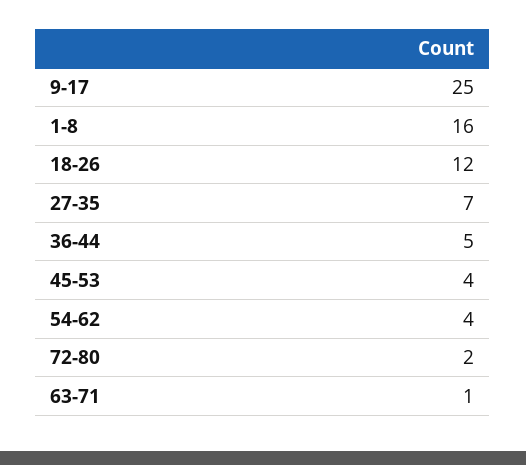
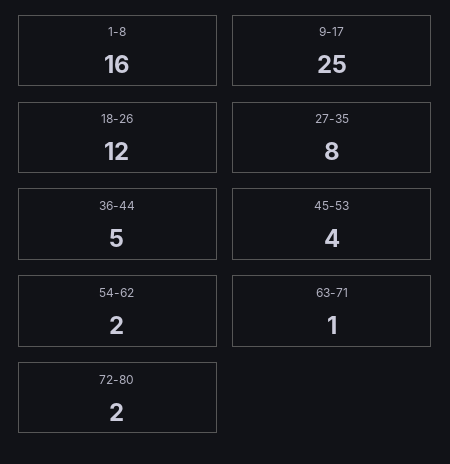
  {
    "9-17": 25,
    "1-8": 16,
    "18-26": 12,
-   "27-35": 7,
+   "27-35": 8,
    "36-44": 5,
    "45-53": 4,
-   "54-62": 4,
+   "54-62": 2,
    "72-80": 2,
    "63-71": 1
  }

